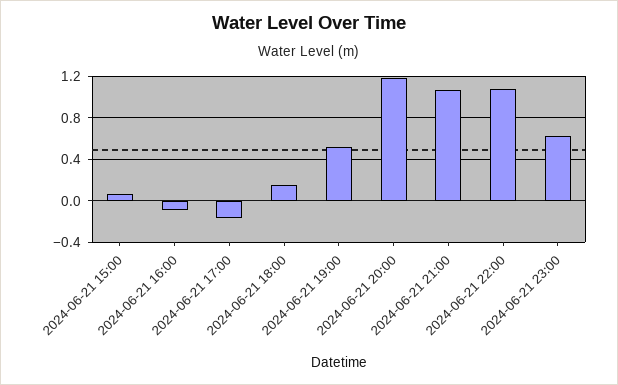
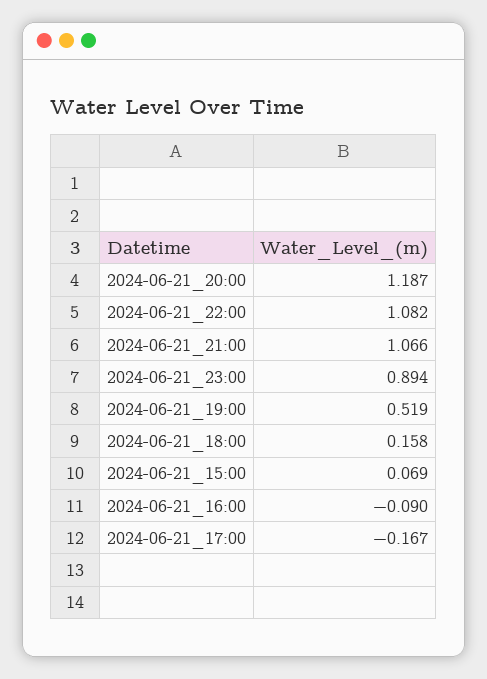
  {
    "2024-06-21 15:00": 0.069,
    "2024-06-21 16:00": -0.09,
    "2024-06-21 17:00": -0.167,
    "2024-06-21 18:00": 0.158,
    "2024-06-21 19:00": 0.519,
    "2024-06-21 20:00": 1.187,
    "2024-06-21 21:00": 1.066,
    "2024-06-21 22:00": 1.082,
-   "2024-06-21 23:00": 0.6
+   "2024-06-21 23:00": 0.894
  }

